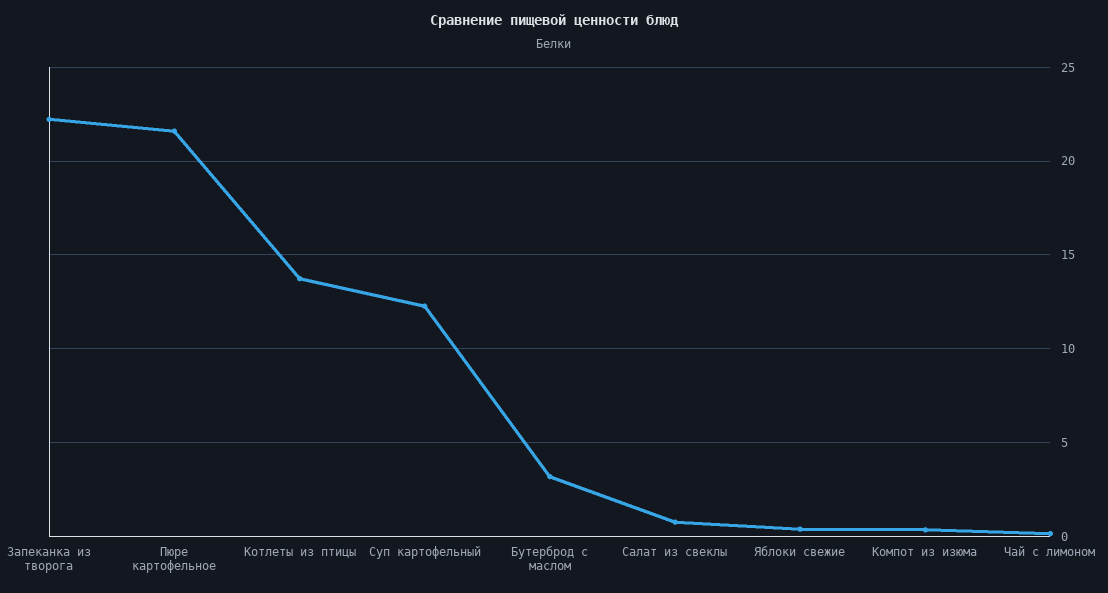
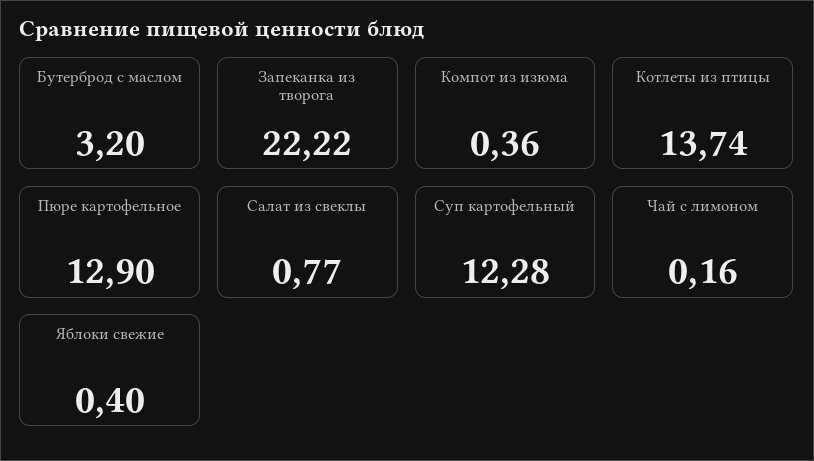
  {
    "Запеканка из творога": 22.22,
-   "Пюре картофельное": 21.5,
+   "Пюре картофельное": 12.9,
    "Котлеты из птицы": 13.74,
    "Суп картофельный": 12.28,
    "Бутерброд с маслом": 3.2,
    "Салат из свеклы": 0.77,
    "Яблоки свежие": 0.4,
    "Компот из изюма": 0.36,
    "Чай с лимоном": 0.16
  }

